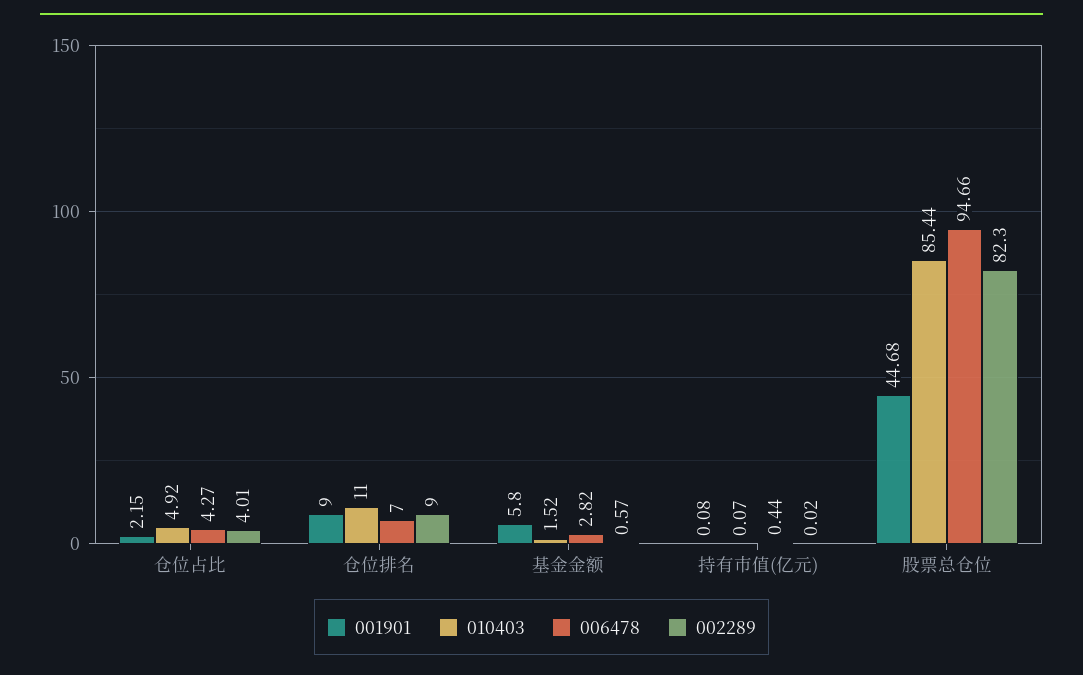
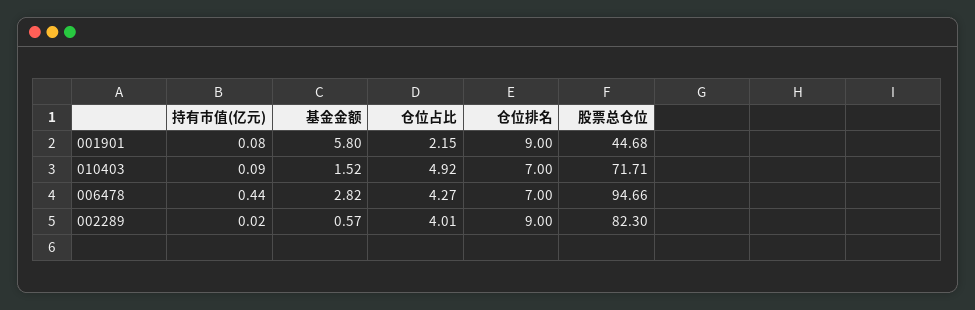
  {
    "001901": {
      "仓位占比": 2.15,
      "仓位排名": 9,
      "基金金额": 5.8,
      "持有市值(亿元)": 0.08,
      "股票总仓位": 44.68
    },
    "010403": {
      "仓位占比": 4.92,
-     "仓位排名": 11,
+     "仓位排名": 7,
      "基金金额": 1.52,
-     "持有市值(亿元)": 0.07,
+     "持有市值(亿元)": 0.09,
-     "股票总仓位": 85.44
+     "股票总仓位": 71.71
    },
    "006478": {
      "仓位占比": 4.27,
      "仓位排名": 7,
      "基金金额": 2.82,
      "持有市值(亿元)": 0.44,
      "股票总仓位": 94.66
    },
    "002289": {
      "仓位占比": 4.01,
      "仓位排名": 9,
      "基金金额": 0.57,
      "持有市值(亿元)": 0.02,
      "股票总仓位": 82.3
    }
  }

